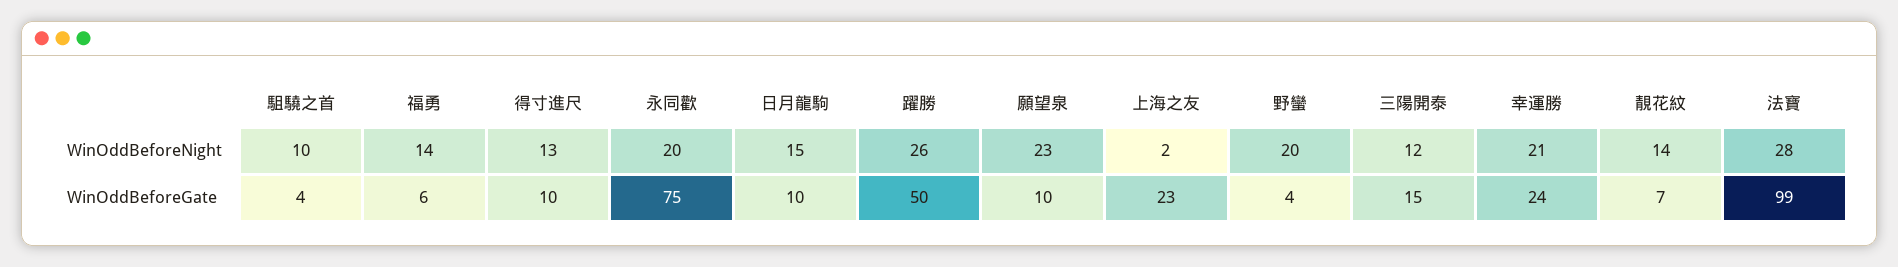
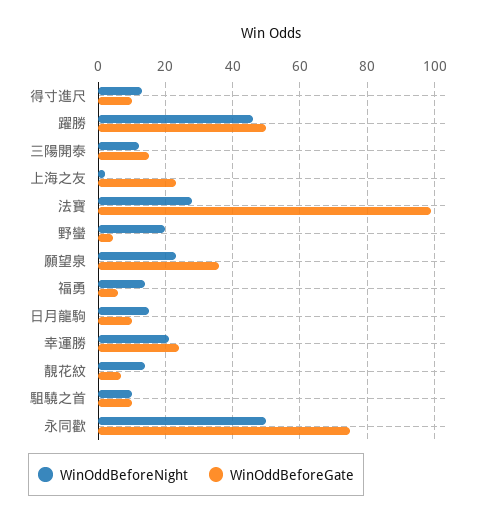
  {
    "WinOddBeforeNight": {
      "駔驍之首": 10,
      "福勇": 14,
      "得寸進尺": 13,
-     "永同歡": 20,
+     "永同歡": 50,
      "日月龍駒": 15,
-     "躍勝": 26,
+     "躍勝": 46,
      "願望泉": 23,
      "上海之友": 2,
      "野蠻": 20,
      "三陽開泰": 12,
      "幸運勝": 21,
      "靚花紋": 14,
      "法寶": 28
    },
    "WinOddBeforeGate": {
-     "駔驍之首": 4,
+     "駔驍之首": 10,
      "福勇": 6,
      "得寸進尺": 10,
      "永同歡": 75,
      "日月龍駒": 10,
      "躍勝": 50,
-     "願望泉": 10,
+     "願望泉": 36,
      "上海之友": 23,
      "野蠻": 4,
      "三陽開泰": 15,
      "幸運勝": 24,
      "靚花紋": 7,
      "法寶": 99
    }
  }

